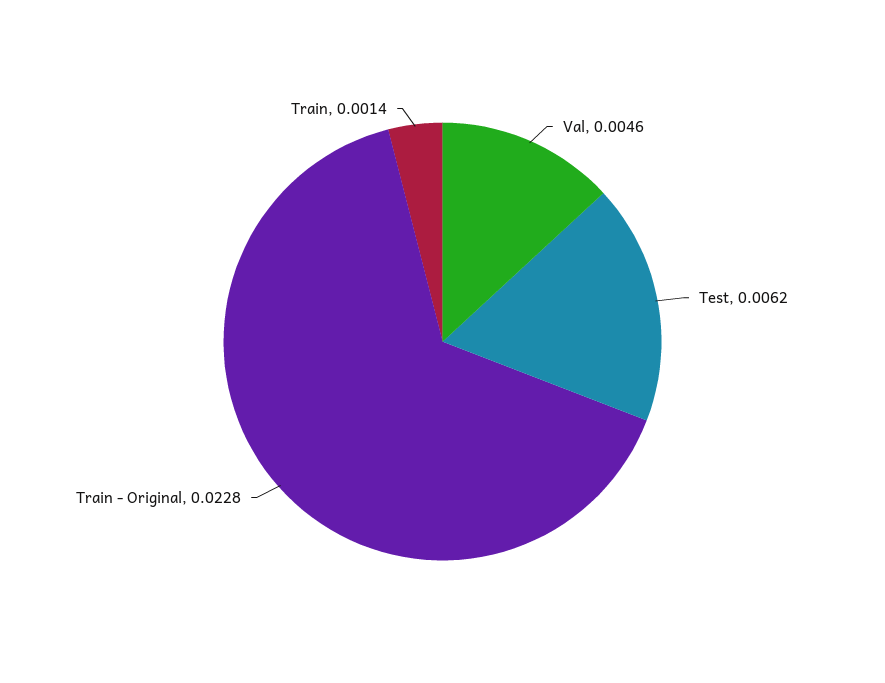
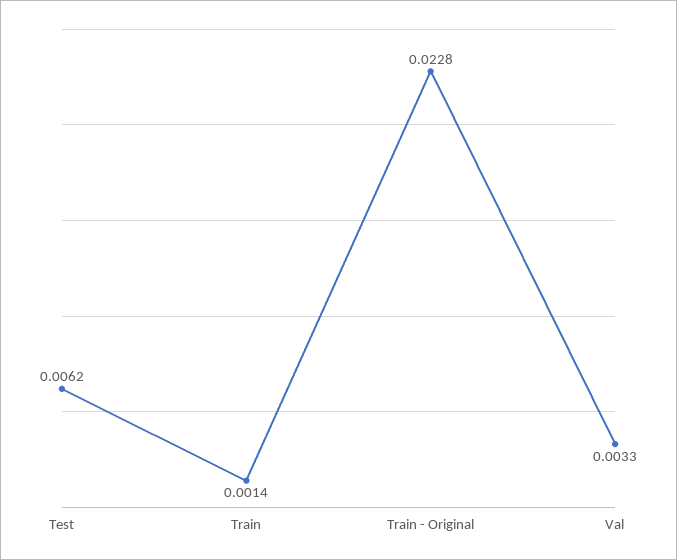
  {
-   "Val": 0.0046,
+   "Val": 0.0033,
    "Test": 0.0062,
    "Train - Original": 0.0228,
    "Train": 0.0014
  }

